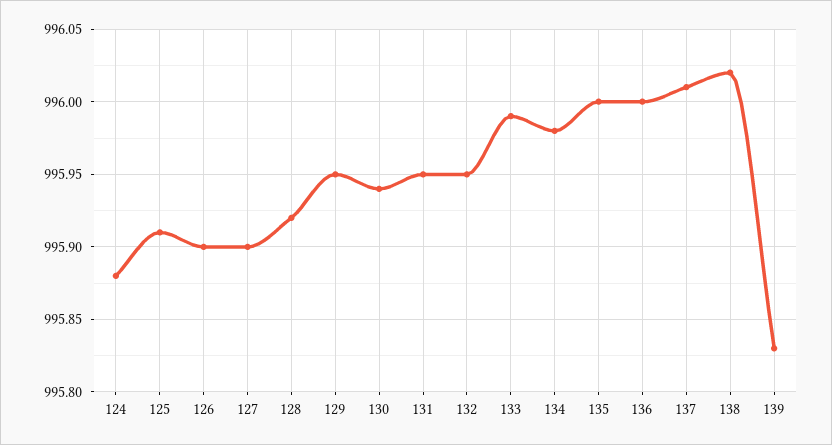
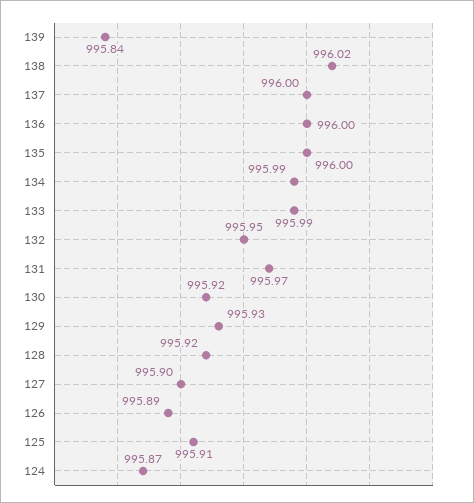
  {
-   "124": 995.88,
+   "124": 995.87,
    "125": 995.91,
-   "126": 995.9,
+   "126": 995.89,
    "127": 995.9,
    "128": 995.92,
-   "129": 995.95,
+   "129": 995.93,
-   "130": 995.94,
+   "130": 995.92,
-   "131": 995.95,
+   "131": 995.97,
    "132": 995.95,
    "133": 995.99,
-   "134": 995.98,
+   "134": 995.99,
    "135": 996,
    "136": 996,
-   "137": 996.01,
+   "137": 996,
    "138": 996.02,
-   "139": 995.83
+   "139": 995.84
  }

